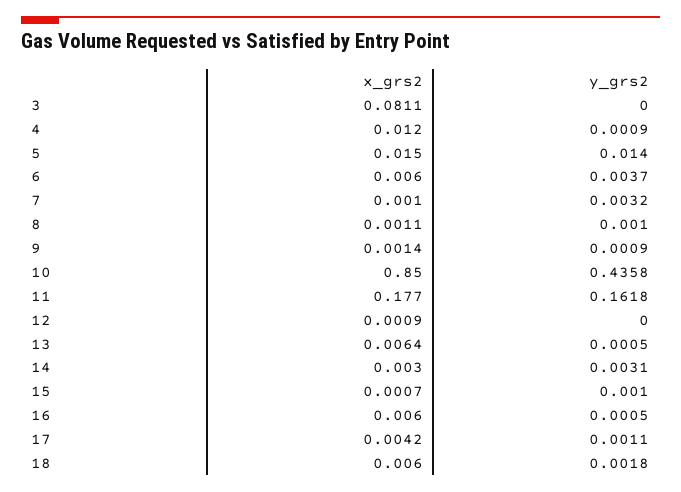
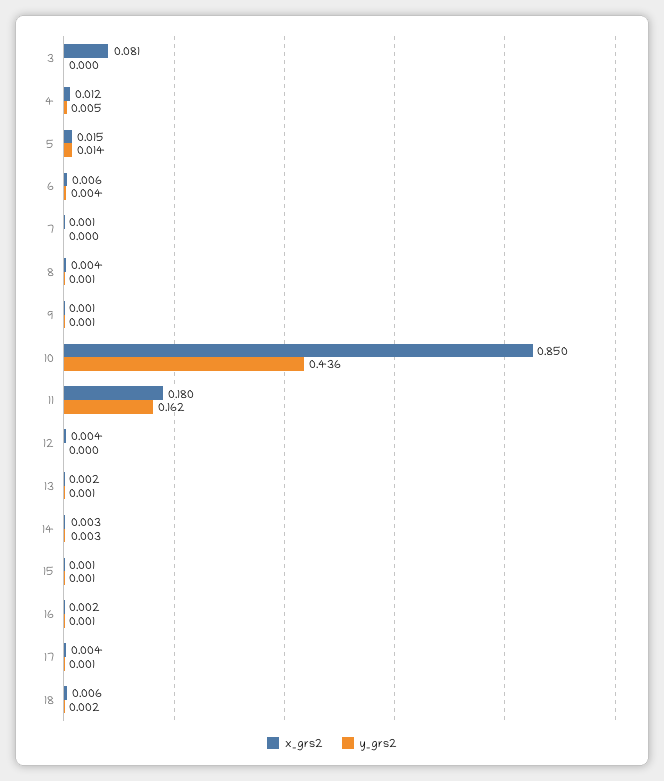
  {
    "x_grs2": {
      "3": 0.0811,
      "4": 0.012,
      "5": 0.015,
      "6": 0.006,
      "7": 0.001,
-     "8": 0.0011,
+     "8": 0.004,
      "9": 0.0014,
      "10": 0.85,
-     "11": 0.177,
+     "11": 0.18,
-     "12": 0.0009,
+     "12": 0.004,
-     "13": 0.0064,
+     "13": 0.002,
      "14": 0.003,
      "15": 0.0007,
-     "16": 0.006,
+     "16": 0.002,
      "17": 0.0042,
      "18": 0.006
    },
    "y_grs2": {
      "3": 0,
-     "4": 0.0009,
+     "4": 0.005,
      "5": 0.014,
      "6": 0.0037,
-     "7": 0.0032,
+     "7": 0,
      "8": 0.001,
      "9": 0.0009,
      "10": 0.4358,
      "11": 0.1618,
      "12": 0,
      "13": 0.0005,
      "14": 0.0031,
      "15": 0.001,
      "16": 0.0005,
      "17": 0.0011,
      "18": 0.0018
    }
  }

